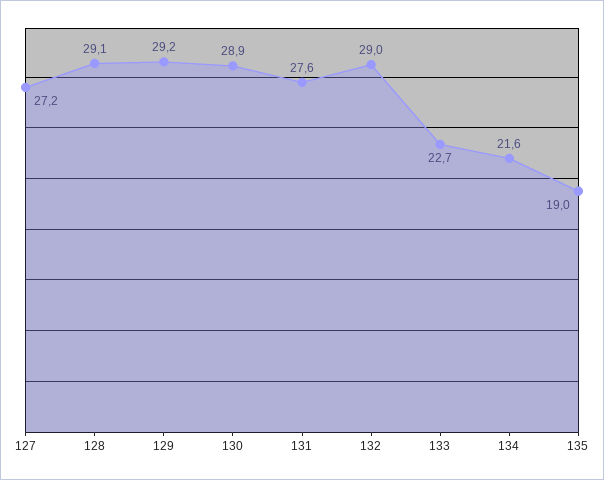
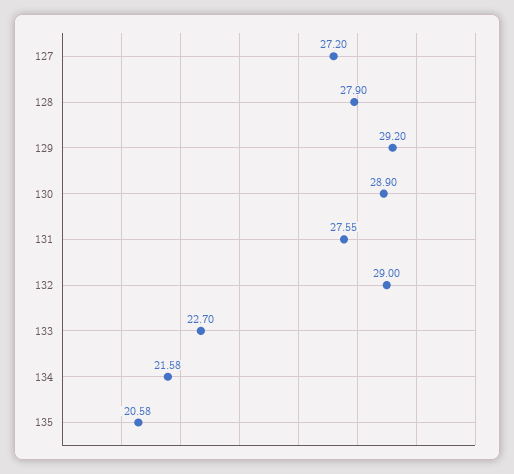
  {
    "127": 27.2,
-   "128": 29.1,
+   "128": 27.9,
    "129": 29.2,
    "130": 28.9,
    "131": 27.55,
    "132": 29,
    "133": 22.7,
    "134": 21.58,
-   "135": 19
+   "135": 20.58
  }

